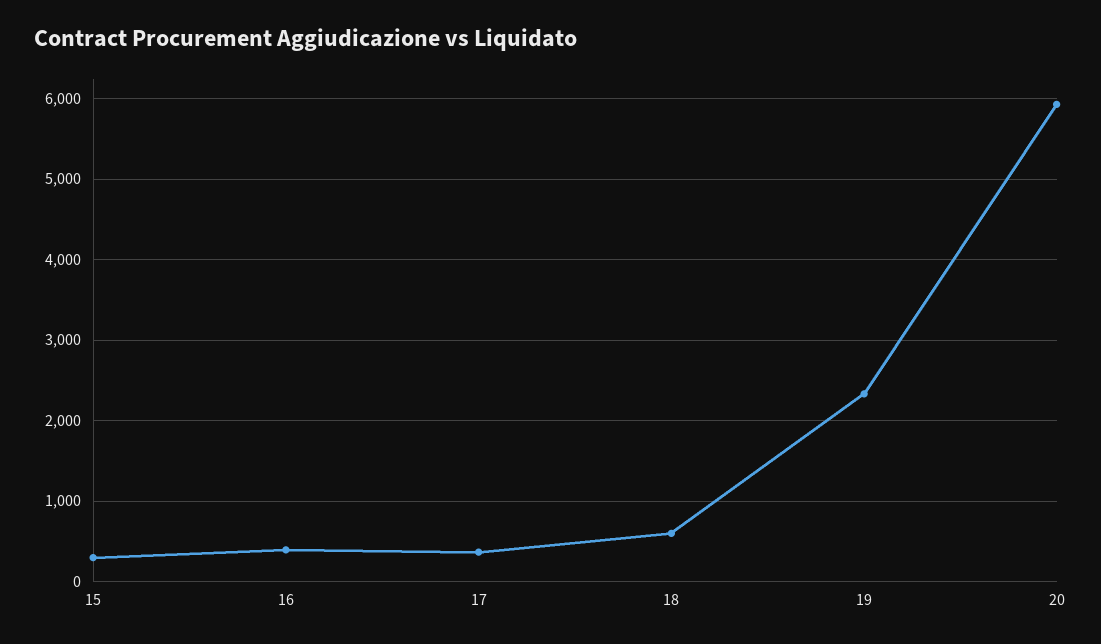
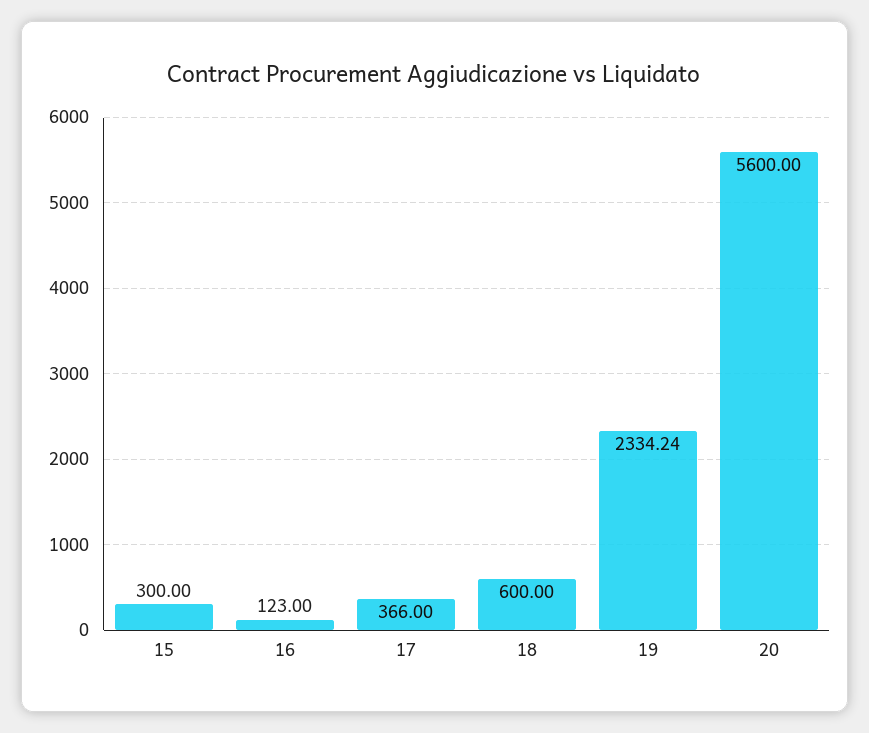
  {
    "15": 300,
-   "16": 400,
+   "16": 123,
    "17": 366,
    "18": 600,
    "19": 2334.24,
-   "20": 5900
+   "20": 5600
  }

